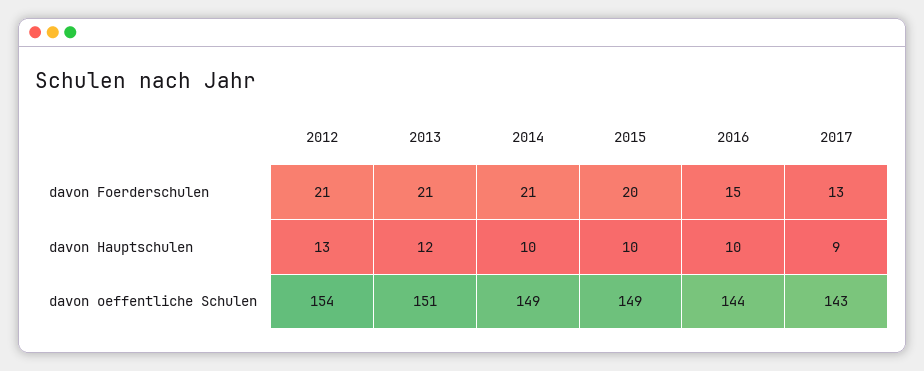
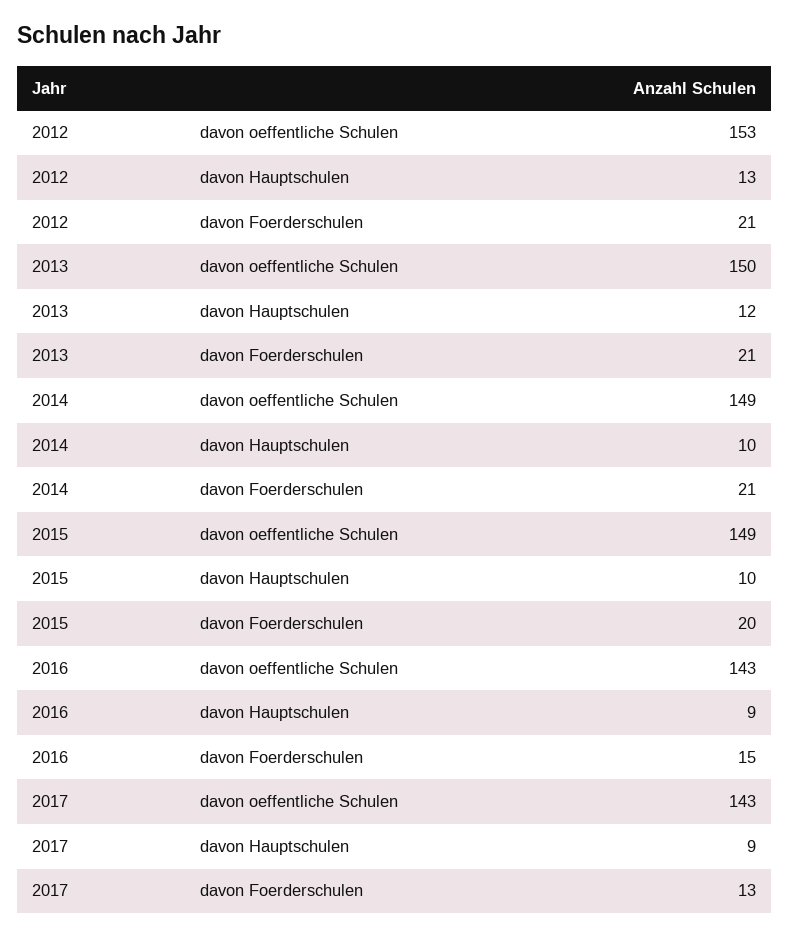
  {
    "2012": {
      "davon Foerderschulen": 21,
      "davon Hauptschulen": 13,
-     "davon oeffentliche Schulen": 154
+     "davon oeffentliche Schulen": 153
    },
    "2013": {
      "davon Foerderschulen": 21,
      "davon Hauptschulen": 12,
-     "davon oeffentliche Schulen": 151
+     "davon oeffentliche Schulen": 150
    },
    "2014": {
      "davon Foerderschulen": 21,
      "davon Hauptschulen": 10,
      "davon oeffentliche Schulen": 149
    },
    "2015": {
      "davon Foerderschulen": 20,
      "davon Hauptschulen": 10,
      "davon oeffentliche Schulen": 149
    },
    "2016": {
      "davon Foerderschulen": 15,
-     "davon Hauptschulen": 10,
+     "davon Hauptschulen": 9,
-     "davon oeffentliche Schulen": 144
+     "davon oeffentliche Schulen": 143
    },
    "2017": {
      "davon Foerderschulen": 13,
      "davon Hauptschulen": 9,
      "davon oeffentliche Schulen": 143
    }
  }

